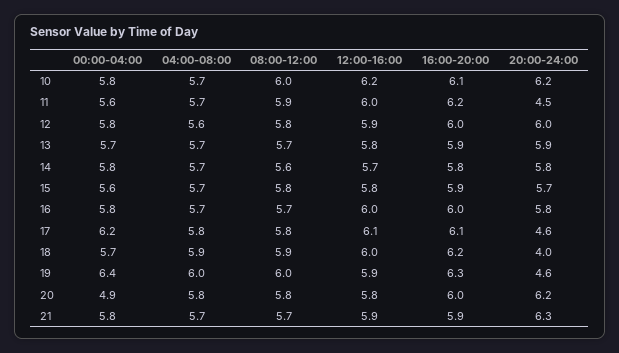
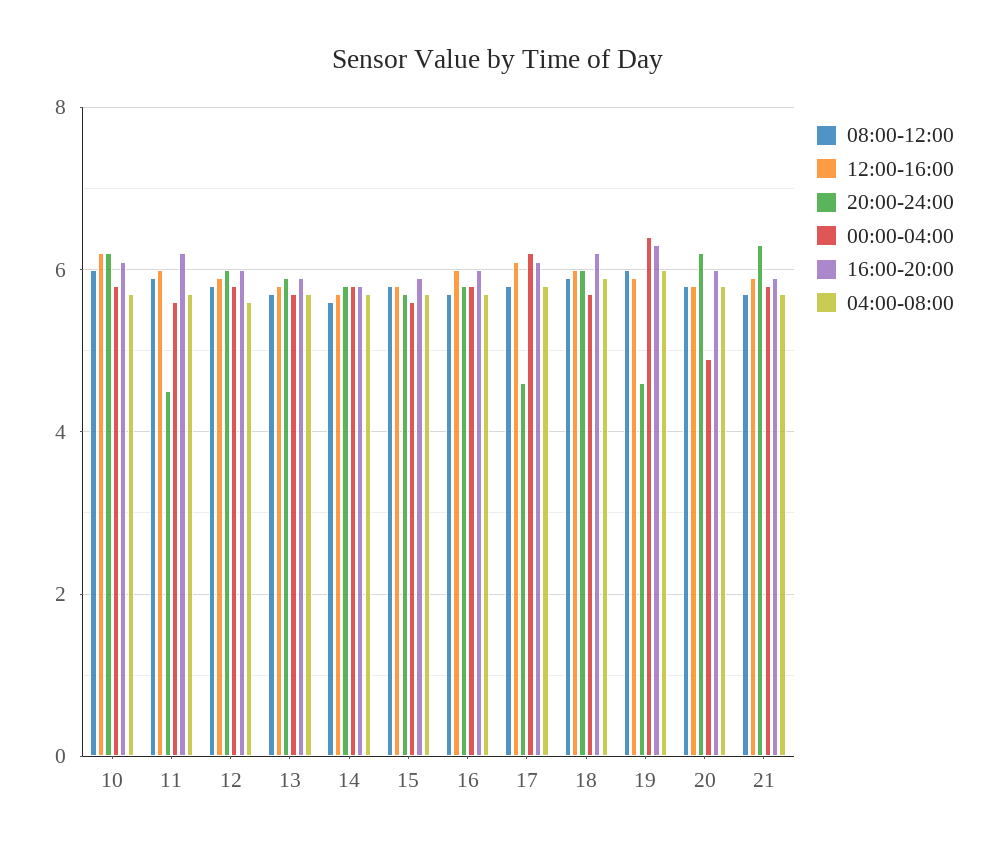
  {
    "00:00-04:00": {
      "10": 5.8,
      "11": 5.6,
      "12": 5.8,
      "13": 5.7,
      "14": 5.8,
      "15": 5.6,
      "16": 5.8,
      "17": 6.2,
      "18": 5.7,
      "19": 6.4,
      "20": 4.9,
      "21": 5.8
    },
    "04:00-08:00": {
      "10": 5.7,
      "11": 5.7,
      "12": 5.6,
      "13": 5.7,
      "14": 5.7,
      "15": 5.7,
      "16": 5.7,
      "17": 5.8,
      "18": 5.9,
      "19": 6,
      "20": 5.8,
      "21": 5.7
    },
    "08:00-12:00": {
      "10": 6,
      "11": 5.9,
      "12": 5.8,
      "13": 5.7,
      "14": 5.6,
      "15": 5.8,
      "16": 5.7,
      "17": 5.8,
      "18": 5.9,
      "19": 6,
      "20": 5.8,
      "21": 5.7
    },
    "12:00-16:00": {
      "10": 6.2,
      "11": 6,
      "12": 5.9,
      "13": 5.8,
      "14": 5.7,
      "15": 5.8,
      "16": 6,
      "17": 6.1,
      "18": 6,
      "19": 5.9,
      "20": 5.8,
      "21": 5.9
    },
    "16:00-20:00": {
      "10": 6.1,
      "11": 6.2,
      "12": 6,
      "13": 5.9,
      "14": 5.8,
      "15": 5.9,
      "16": 6,
      "17": 6.1,
      "18": 6.2,
      "19": 6.3,
      "20": 6,
      "21": 5.9
    },
    "20:00-24:00": {
      "10": 6.2,
      "11": 4.5,
      "12": 6,
      "13": 5.9,
      "14": 5.8,
      "15": 5.7,
      "16": 5.8,
      "17": 4.6,
-     "18": 4,
+     "18": 6,
      "19": 4.6,
      "20": 6.2,
      "21": 6.3
    }
  }

